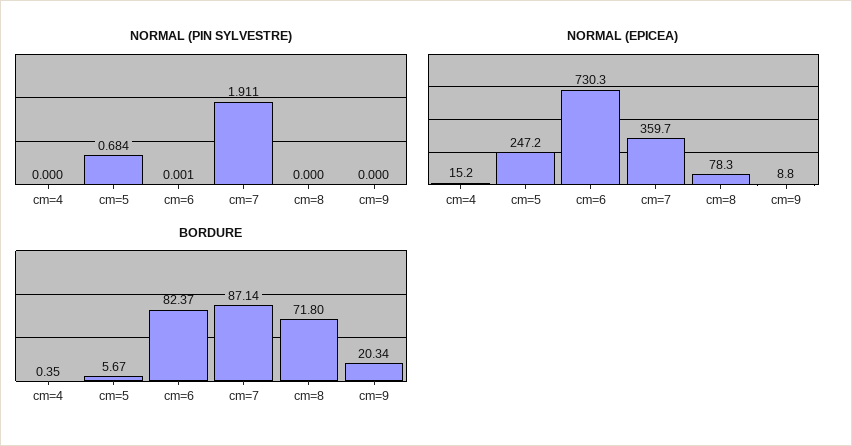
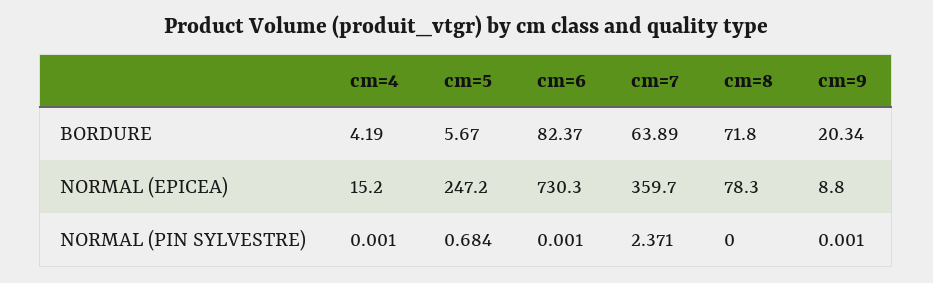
  {
    "NORMAL (PIN SYLVESTRE)": {
-     "cm=4": 0,
+     "cm=4": 0.001,
      "cm=5": 0.684,
      "cm=6": 0.001,
-     "cm=7": 1.911,
+     "cm=7": 2.371,
      "cm=8": 0,
-     "cm=9": 0
+     "cm=9": 0.001
    },
    "NORMAL (EPICEA)": {
      "cm=4": 15.2,
      "cm=5": 247.2,
      "cm=6": 730.3,
      "cm=7": 359.7,
      "cm=8": 78.3,
      "cm=9": 8.8
    },
    "BORDURE": {
-     "cm=4": 0.35,
+     "cm=4": 4.19,
      "cm=5": 5.67,
      "cm=6": 82.37,
-     "cm=7": 87.14,
+     "cm=7": 63.89,
      "cm=8": 71.8,
      "cm=9": 20.34
    }
  }

